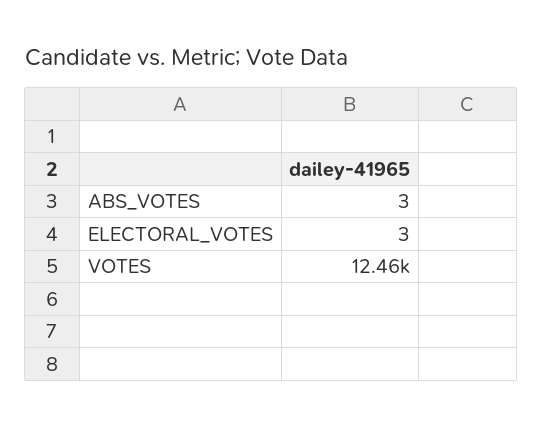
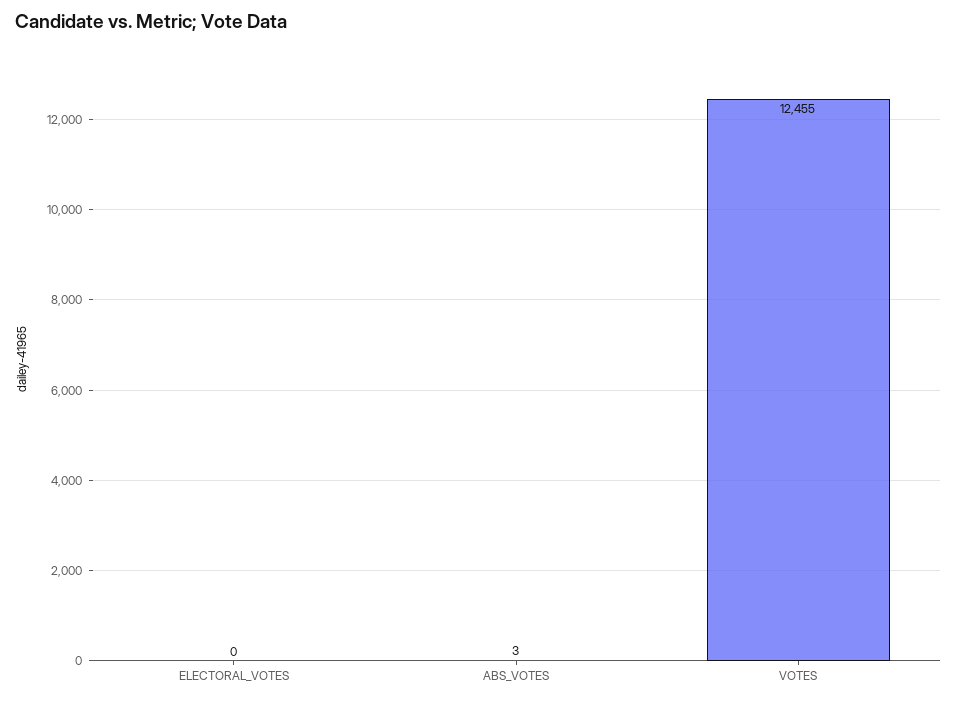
  {
    "ABS_VOTES": 3,
-   "ELECTORAL_VOTES": 3,
+   "ELECTORAL_VOTES": 0,
    "VOTES": 12455
  }

